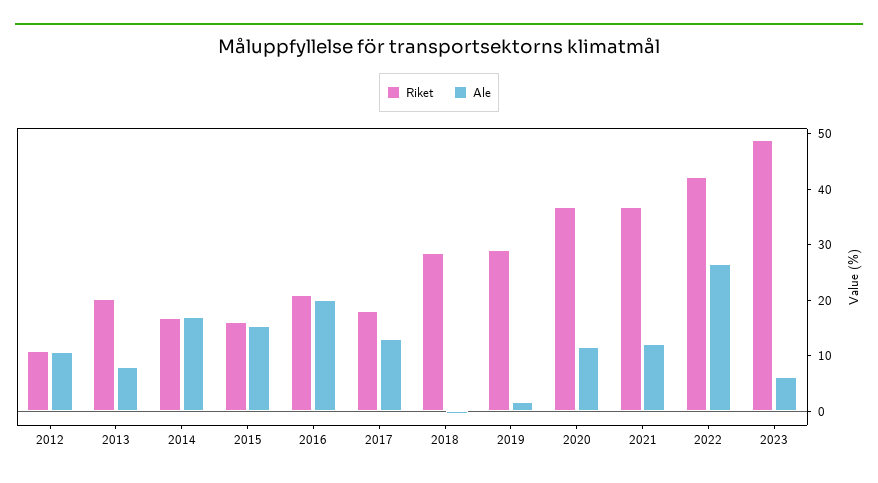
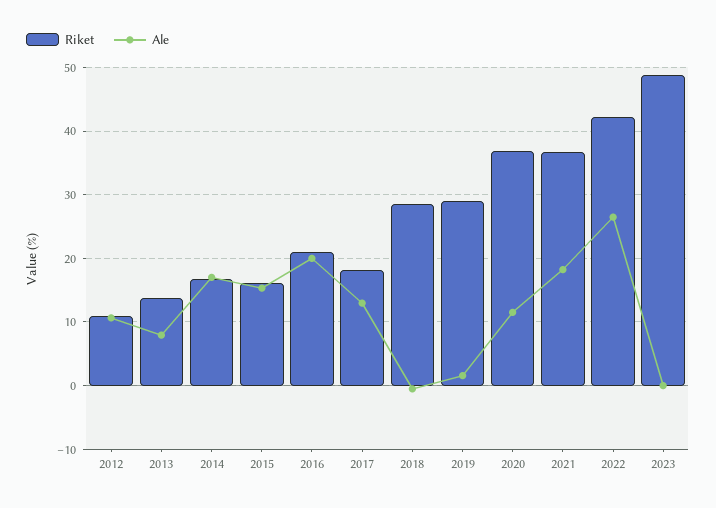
  {
    "Riket": {
      "2012": 11,
-     "2013": 20,
+     "2013": 14,
      "2014": 17,
      "2015": 16,
      "2016": 21,
      "2017": 18,
      "2018": 29,
      "2019": 29,
      "2020": 37,
      "2021": 37,
      "2022": 42,
      "2023": 49
    },
    "Ale": {
      "2012": 11,
      "2013": 8,
      "2014": 17,
      "2015": 15,
      "2016": 20,
      "2017": 13,
      "2018": -1,
      "2019": 2,
      "2020": 12,
-     "2021": 12,
+     "2021": 18,
      "2022": 26,
-     "2023": 6
+     "2023": 0
    }
  }

